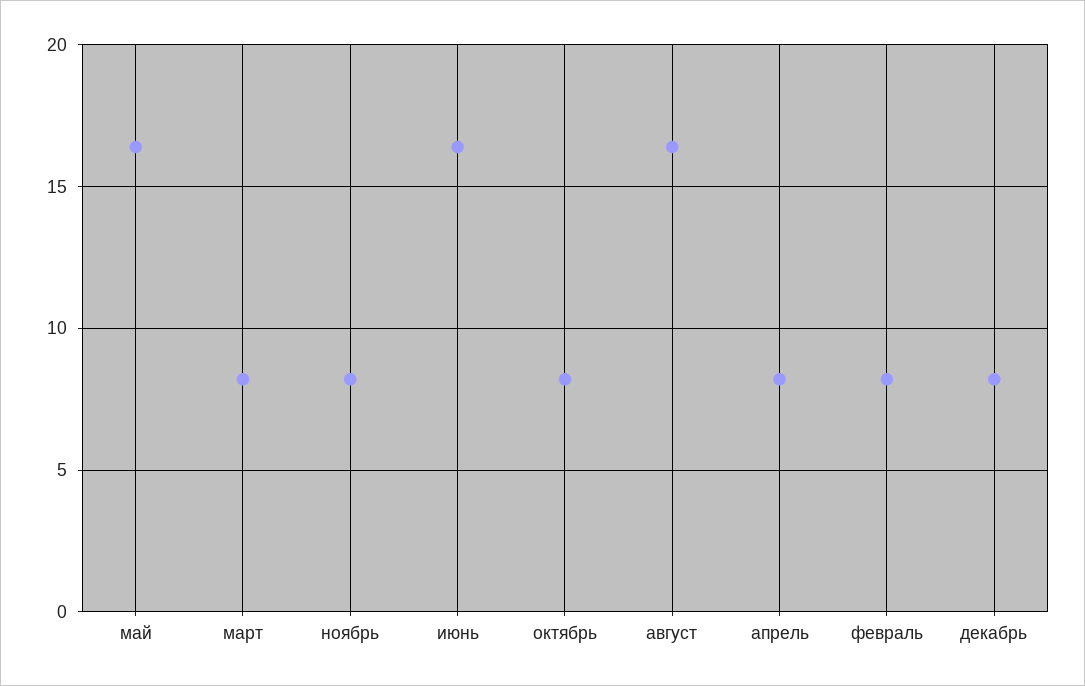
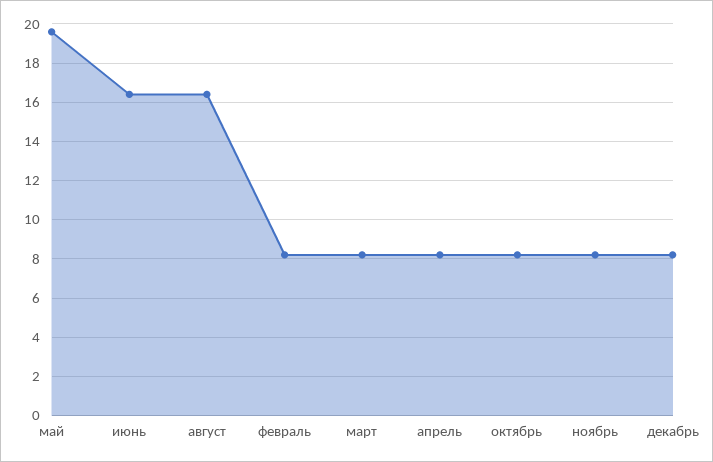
  {
-   "май": 16.5,
+   "май": 19.5,
    "март": 8,
    "ноябрь": 8,
    "июнь": 16.5,
    "октябрь": 8,
    "август": 16.5,
    "апрель": 8,
    "февраль": 8,
    "декабрь": 8
  }

